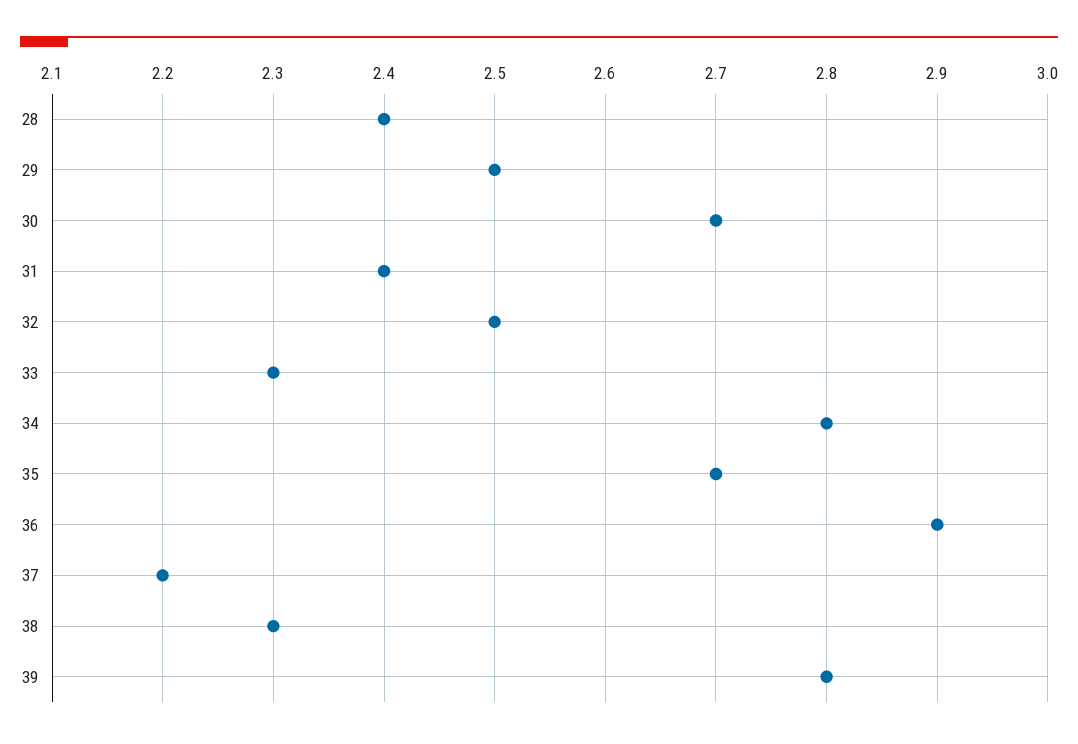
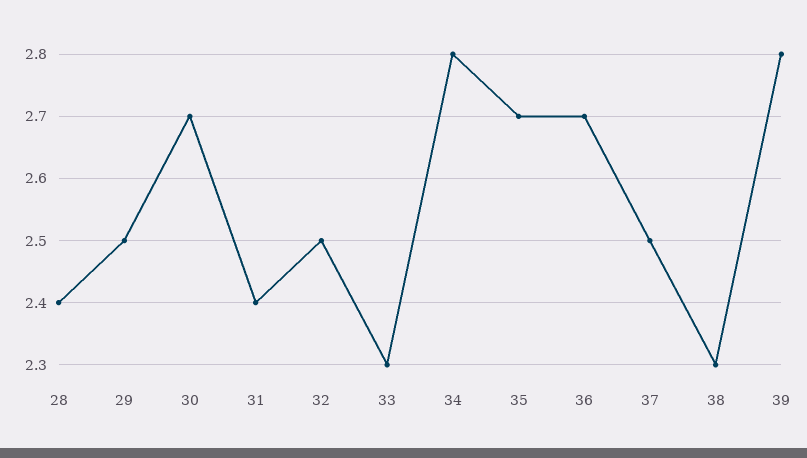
  {
    "28": 2.4,
    "29": 2.5,
    "30": 2.7,
    "31": 2.4,
    "32": 2.5,
    "33": 2.3,
    "34": 2.8,
    "35": 2.7,
-   "36": 2.9,
+   "36": 2.7,
-   "37": 2.2,
+   "37": 2.5,
    "38": 2.3,
    "39": 2.8
  }

